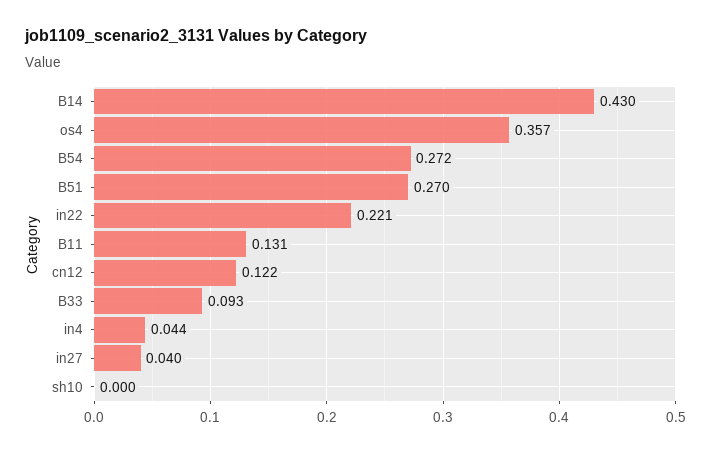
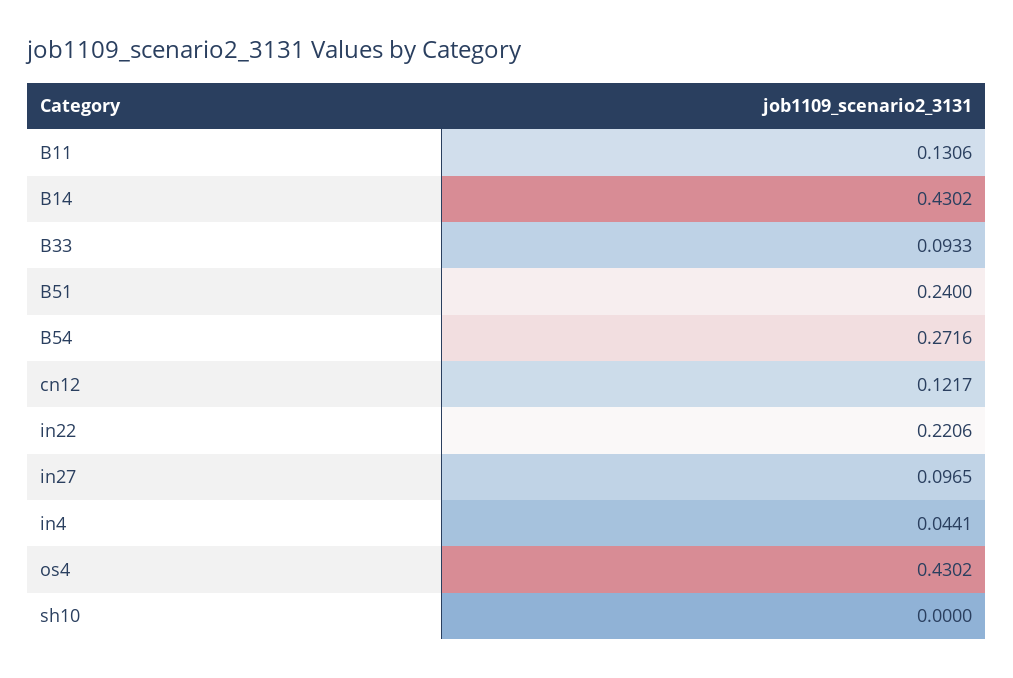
  {
    "B14": 0.4302,
-   "os4": 0.357,
+   "os4": 0.4302,
    "B54": 0.2716,
-   "B51": 0.27,
+   "B51": 0.24,
    "in22": 0.2206,
    "B11": 0.1306,
    "cn12": 0.1217,
    "B33": 0.0933,
    "in4": 0.0441,
-   "in27": 0.04,
+   "in27": 0.0965,
    "sh10": 0
  }

